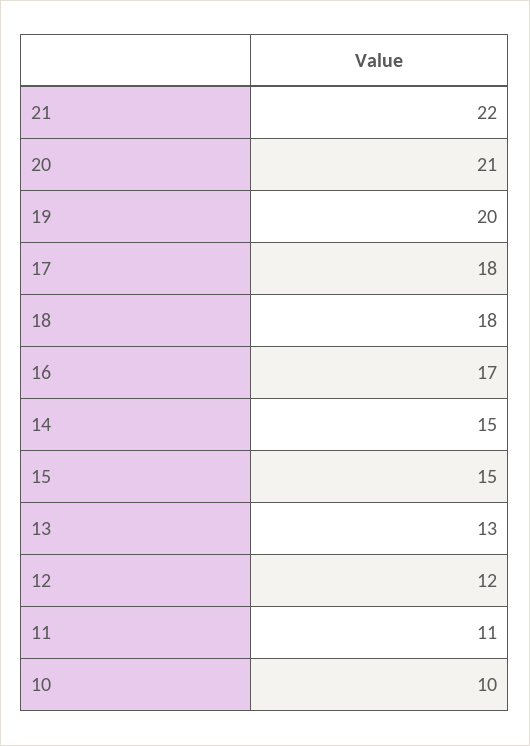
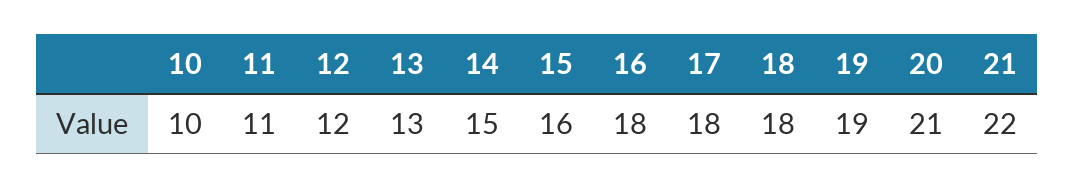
  {
    "21": 22,
    "20": 21,
-   "19": 20,
+   "19": 19,
    "17": 18,
    "18": 18,
-   "16": 17,
+   "16": 18,
    "14": 15,
-   "15": 15,
+   "15": 16,
    "13": 13,
    "12": 12,
    "11": 11,
    "10": 10
  }

